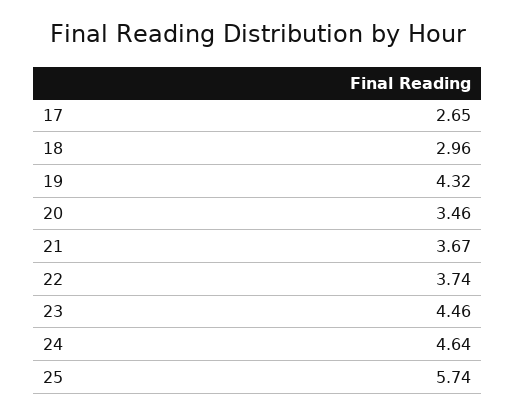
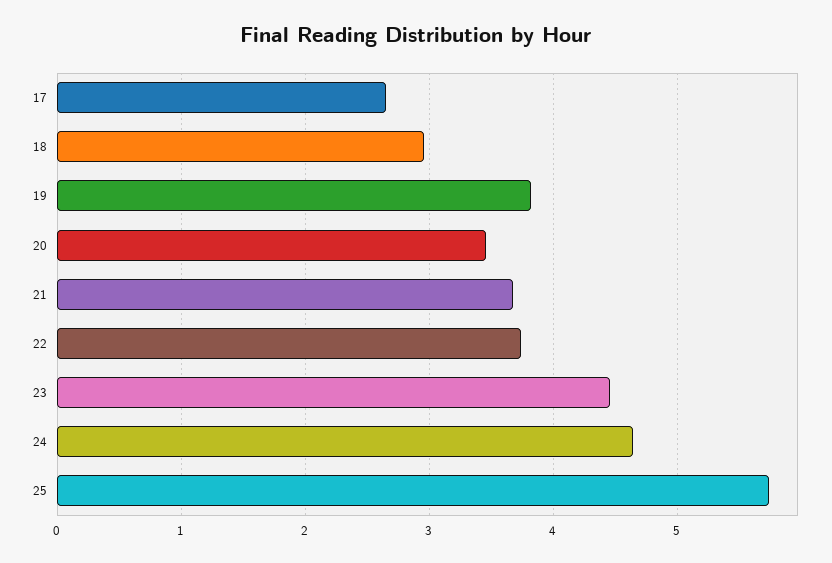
  {
    "17": 2.65,
    "18": 2.96,
-   "19": 4.32,
+   "19": 3.8,
    "20": 3.46,
    "21": 3.67,
    "22": 3.74,
    "23": 4.46,
    "24": 4.64,
    "25": 5.74
  }

